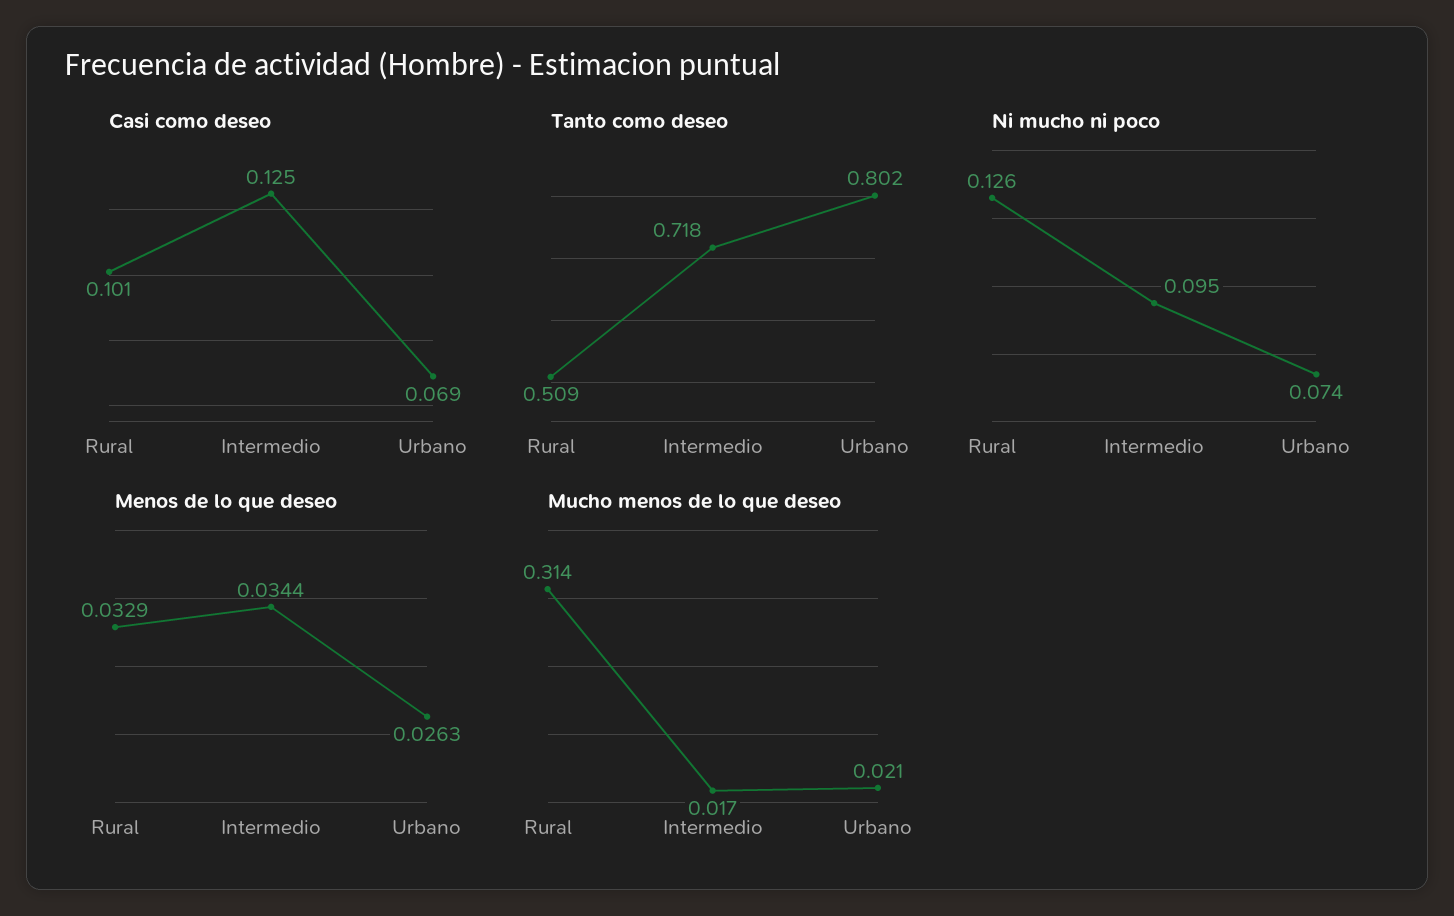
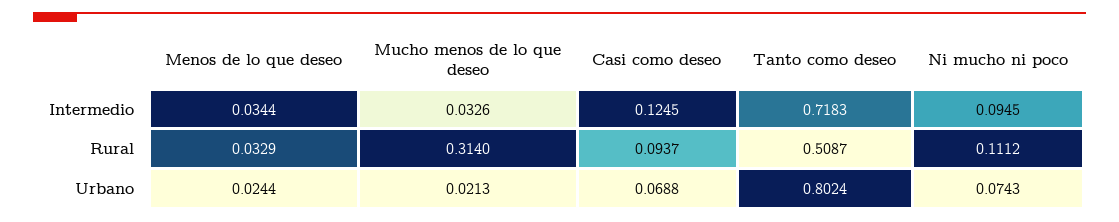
  {
    "Casi como deseo": {
-     "Rural": 0.101,
+     "Rural": 0.0937,
      "Intermedio": 0.1245,
      "Urbano": 0.0688
    },
    "Tanto como deseo": {
      "Rural": 0.5087,
      "Intermedio": 0.7183,
      "Urbano": 0.8024
    },
    "Ni mucho ni poco": {
-     "Rural": 0.126,
+     "Rural": 0.1112,
      "Intermedio": 0.0945,
      "Urbano": 0.0743
    },
    "Menos de lo que deseo": {
      "Rural": 0.0329,
      "Intermedio": 0.0344,
-     "Urbano": 0.0263
+     "Urbano": 0.0244
    },
    "Mucho menos de lo que deseo": {
      "Rural": 0.314,
-     "Intermedio": 0.017,
+     "Intermedio": 0.0326,
      "Urbano": 0.0213
    }
  }

